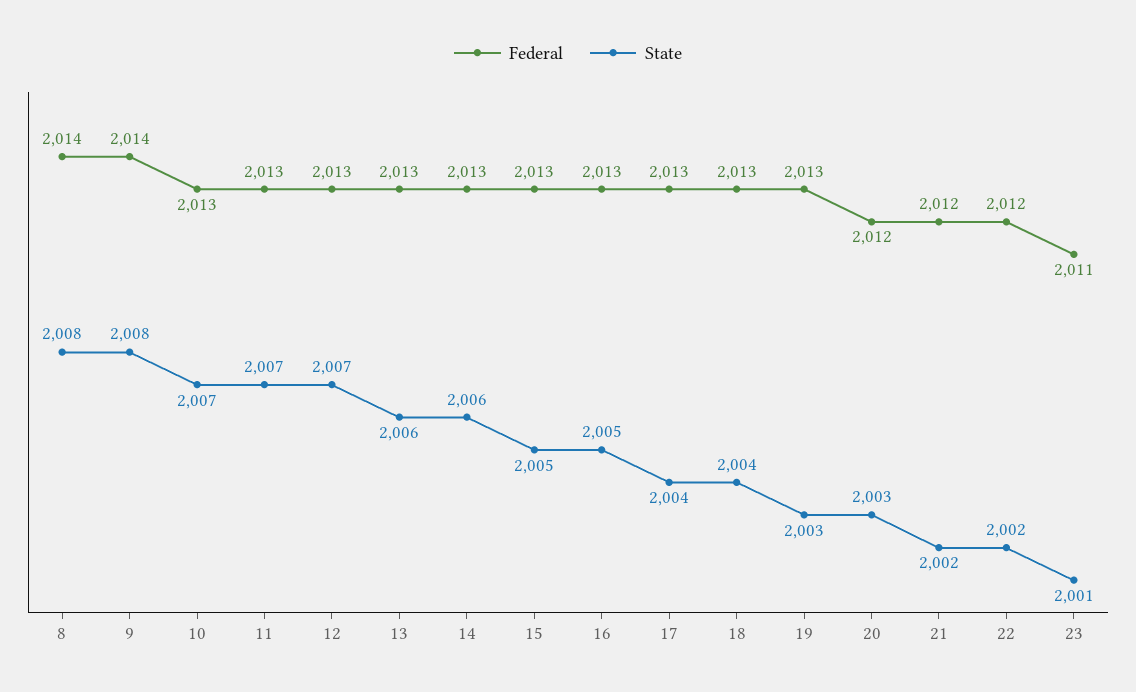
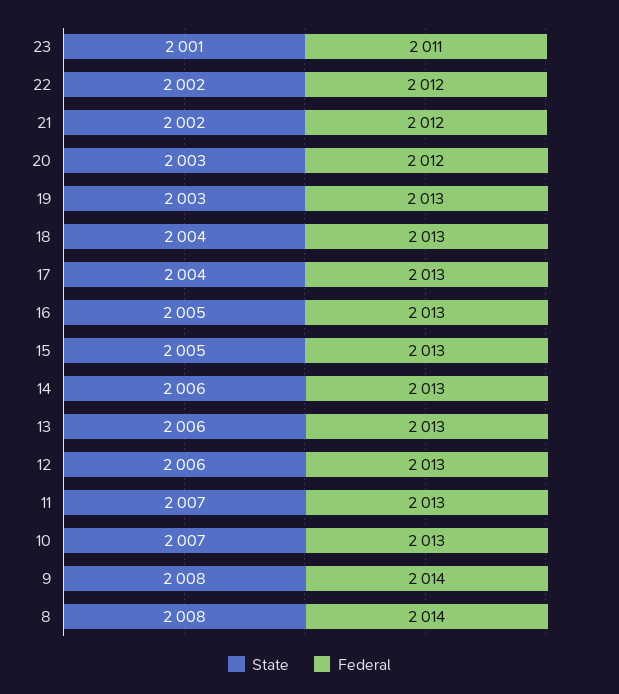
  {
    "Federal": {
      "8": 2014,
      "9": 2014,
      "10": 2013,
      "11": 2013,
      "12": 2013,
      "13": 2013,
      "14": 2013,
      "15": 2013,
      "16": 2013,
      "17": 2013,
      "18": 2013,
      "19": 2013,
      "20": 2012,
      "21": 2012,
      "22": 2012,
      "23": 2011
    },
    "State": {
      "8": 2008,
      "9": 2008,
      "10": 2007,
      "11": 2007,
-     "12": 2007,
+     "12": 2006,
      "13": 2006,
      "14": 2006,
      "15": 2005,
      "16": 2005,
      "17": 2004,
      "18": 2004,
      "19": 2003,
      "20": 2003,
      "21": 2002,
      "22": 2002,
      "23": 2001
    }
  }

